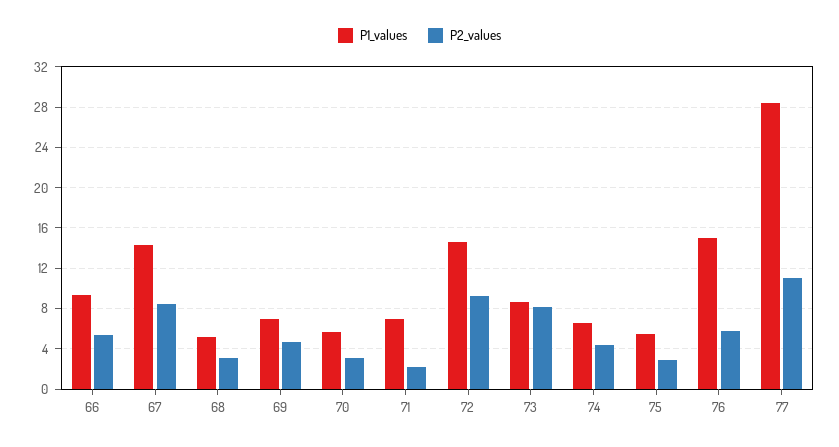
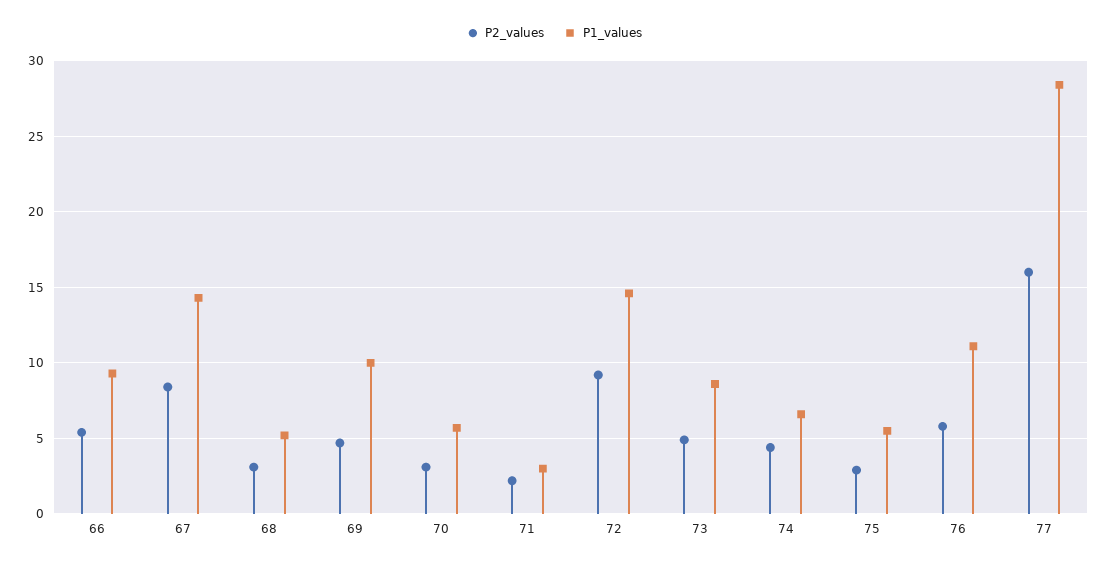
  {
    "P1_values": {
      "66": 9.5,
      "67": 14.5,
      "68": 5,
-     "69": 7,
+     "69": 10,
      "70": 5.5,
-     "71": 7,
+     "71": 3,
      "72": 14.5,
      "73": 8.5,
      "74": 6.5,
      "75": 5.5,
-     "76": 15,
+     "76": 11,
      "77": 28.5
    },
    "P2_values": {
      "66": 5.5,
      "67": 8.5,
      "68": 3,
      "69": 4.5,
      "70": 3,
      "71": 2,
      "72": 9,
-     "73": 8,
+     "73": 5,
      "74": 4.5,
      "75": 3,
      "76": 6,
-     "77": 11
+     "77": 16
    }
  }

